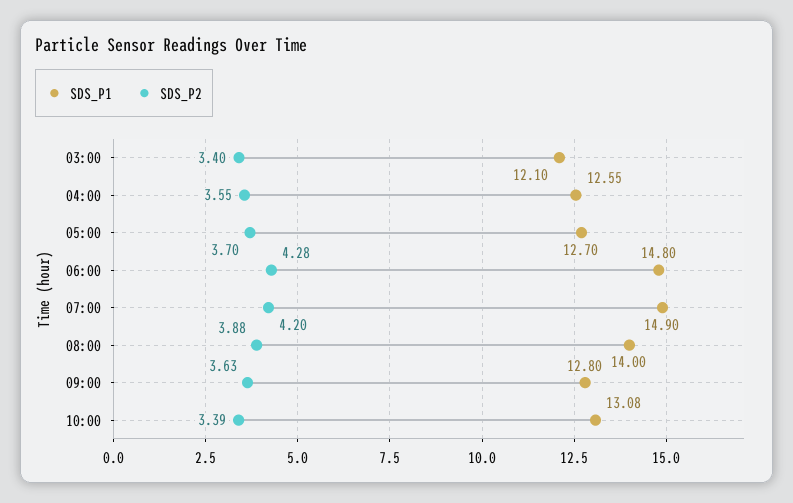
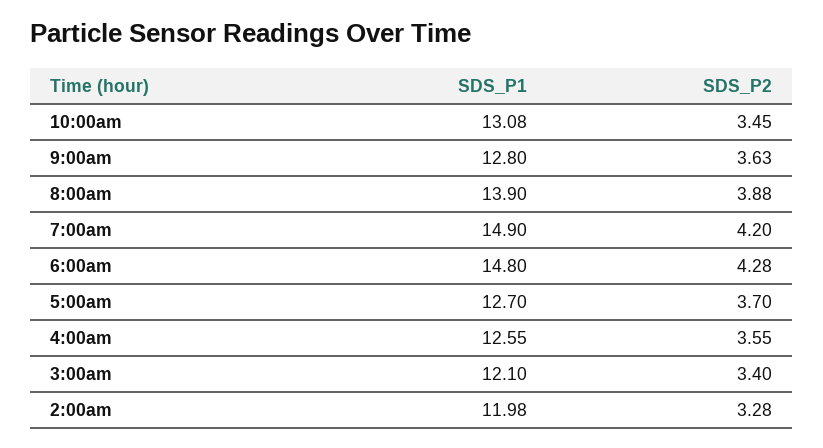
  {
    "SDS_P1": {
      "03:00": 12.1,
      "04:00": 12.55,
      "05:00": 12.7,
      "06:00": 14.8,
      "07:00": 14.9,
-     "08:00": 14,
+     "08:00": 13.9,
      "09:00": 12.8,
-     "10:00": 13.08
+     "10:00": 13.08,
+     "2:00am": 11.98
    },
    "SDS_P2": {
      "03:00": 3.4,
      "04:00": 3.55,
      "05:00": 3.7,
      "06:00": 4.28,
      "07:00": 4.2,
      "08:00": 3.88,
      "09:00": 3.63,
-     "10:00": 3.39
+     "10:00": 3.45,
+     "2:00am": 3.28
    }
  }

